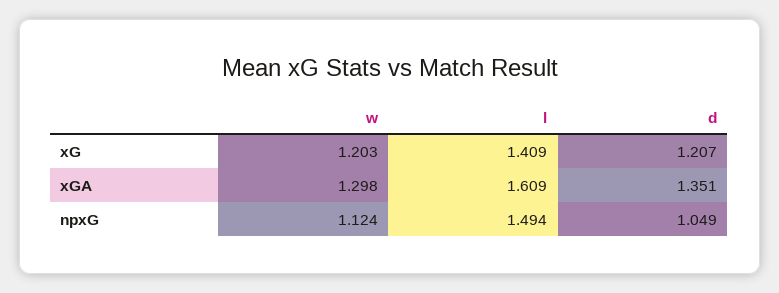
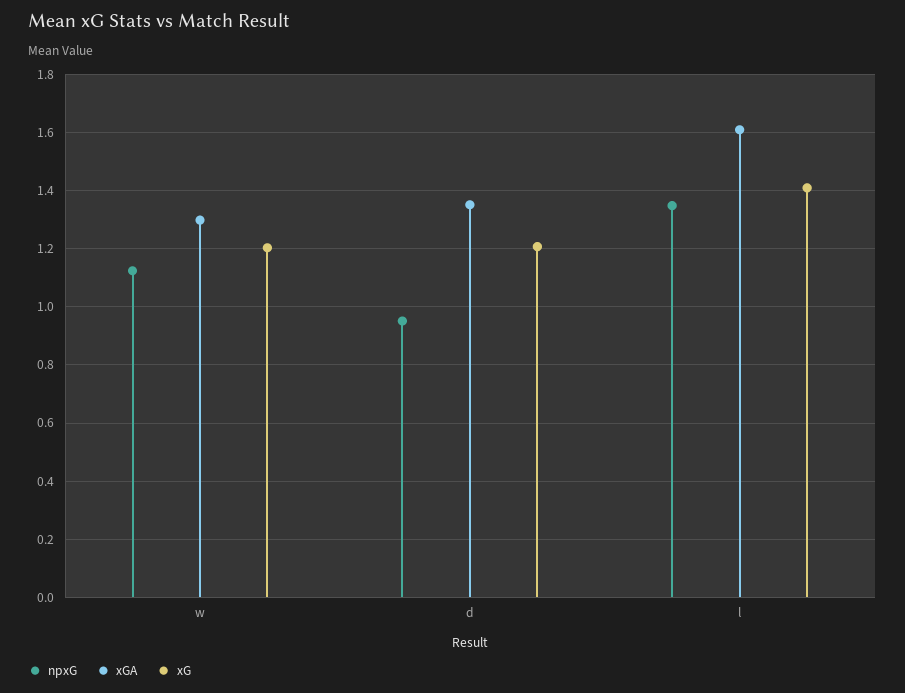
  {
    "xG": {
      "w": 1.203,
      "l": 1.409,
      "d": 1.207
    },
    "xGA": {
      "w": 1.298,
      "l": 1.609,
      "d": 1.351
    },
    "npxG": {
      "w": 1.124,
-     "l": 1.494,
+     "l": 1.35,
-     "d": 1.049
+     "d": 0.95
    }
  }

